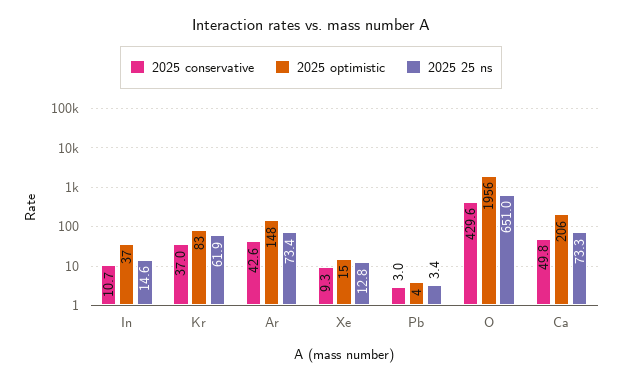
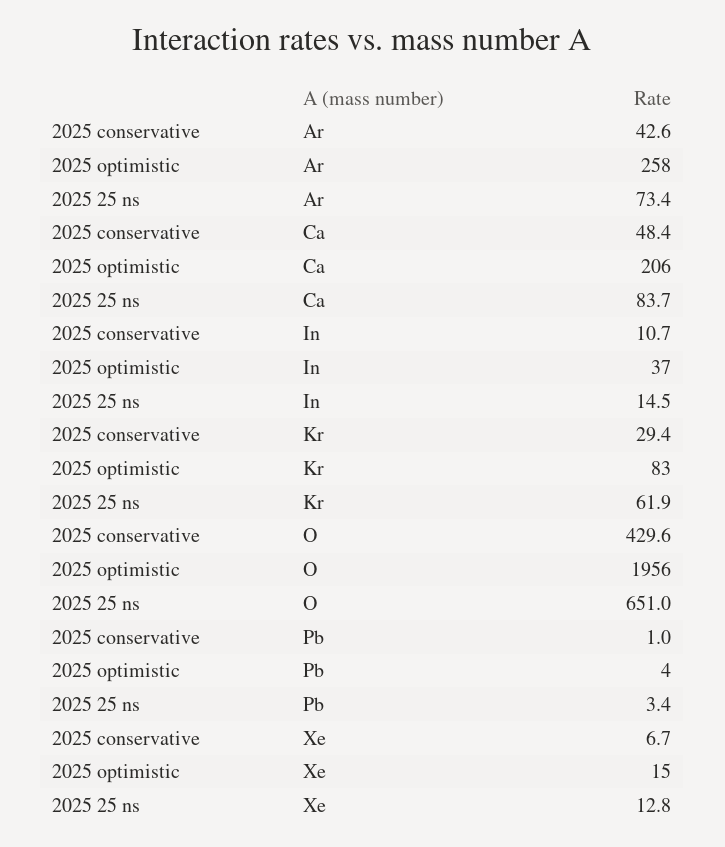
  {
    "2025 conservative": {
      "In": 10.7,
-     "Kr": 37,
+     "Kr": 29.4,
      "Ar": 42.6,
-     "Xe": 9.3,
+     "Xe": 6.7,
-     "Pb": 3,
+     "Pb": 1,
      "O": 429.6,
-     "Ca": 49.8
+     "Ca": 48.4
    },
    "2025 optimistic": {
      "In": 37,
      "Kr": 83,
-     "Ar": 148,
+     "Ar": 258,
      "Xe": 15,
      "Pb": 4,
      "O": 1956,
      "Ca": 206
    },
    "2025 25 ns": {
-     "In": 14.6,
+     "In": 14.5,
      "Kr": 61.9,
      "Ar": 73.4,
      "Xe": 12.8,
      "Pb": 3.4,
      "O": 651,
-     "Ca": 73.3
+     "Ca": 83.7
    }
  }

